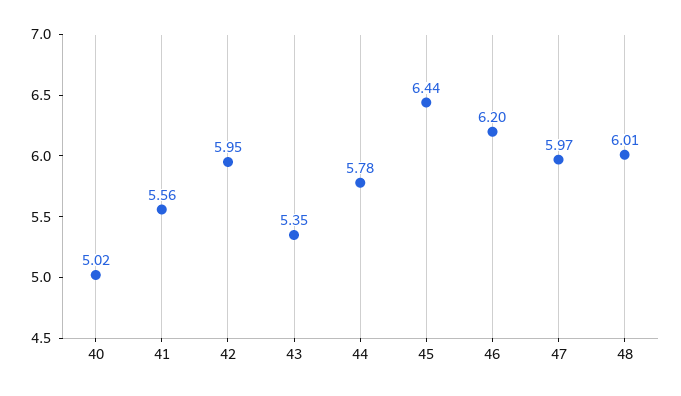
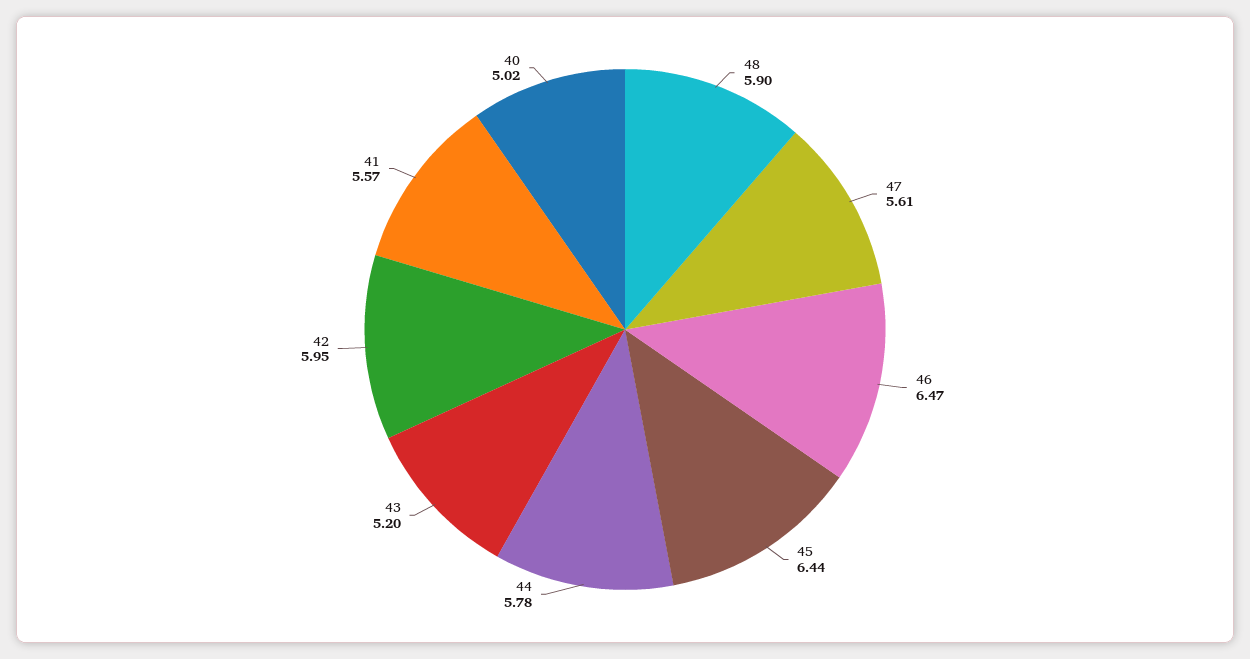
  {
    "40": 5.02,
-   "41": 5.56,
+   "41": 5.57,
    "42": 5.95,
-   "43": 5.35,
+   "43": 5.2,
    "44": 5.78,
    "45": 6.44,
-   "46": 6.2,
+   "46": 6.47,
-   "47": 5.97,
+   "47": 5.61,
-   "48": 6.01
+   "48": 5.9
  }

